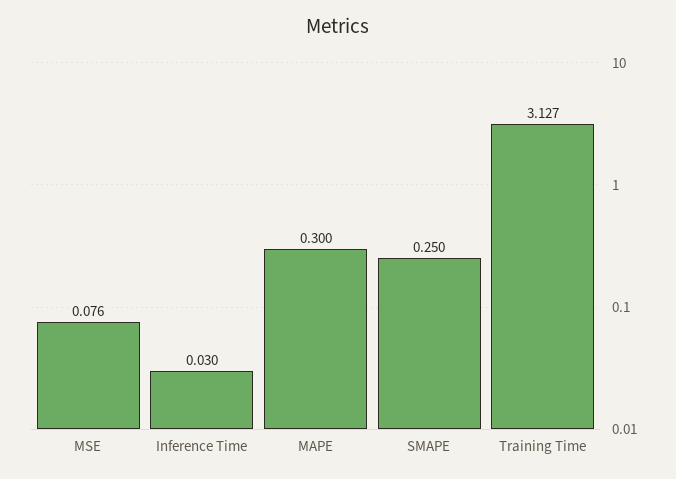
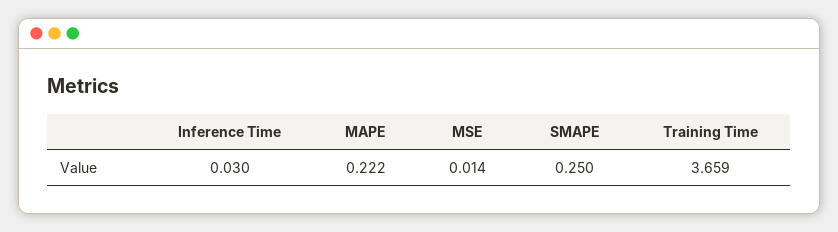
  {
-   "MSE": 0.076,
+   "MSE": 0.014,
    "Inference Time": 0.03,
-   "MAPE": 0.3,
+   "MAPE": 0.222,
    "SMAPE": 0.25,
-   "Training Time": 3.127
+   "Training Time": 3.659
  }

